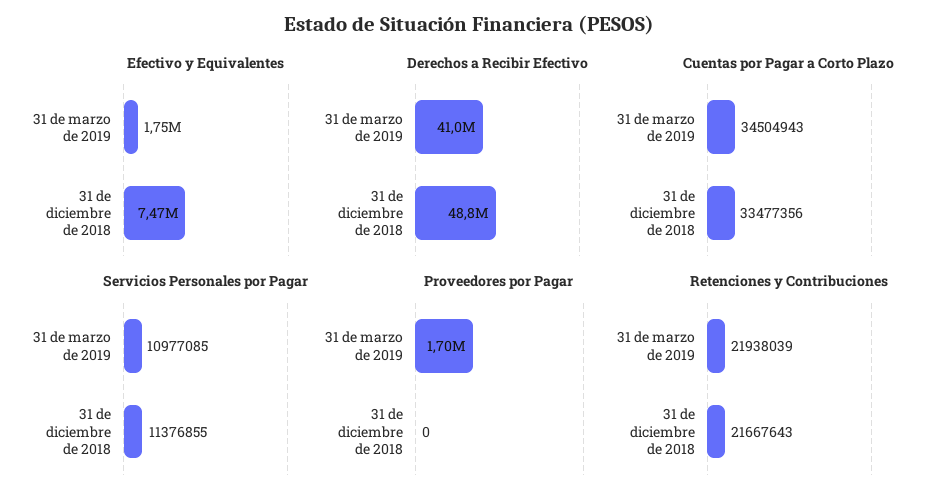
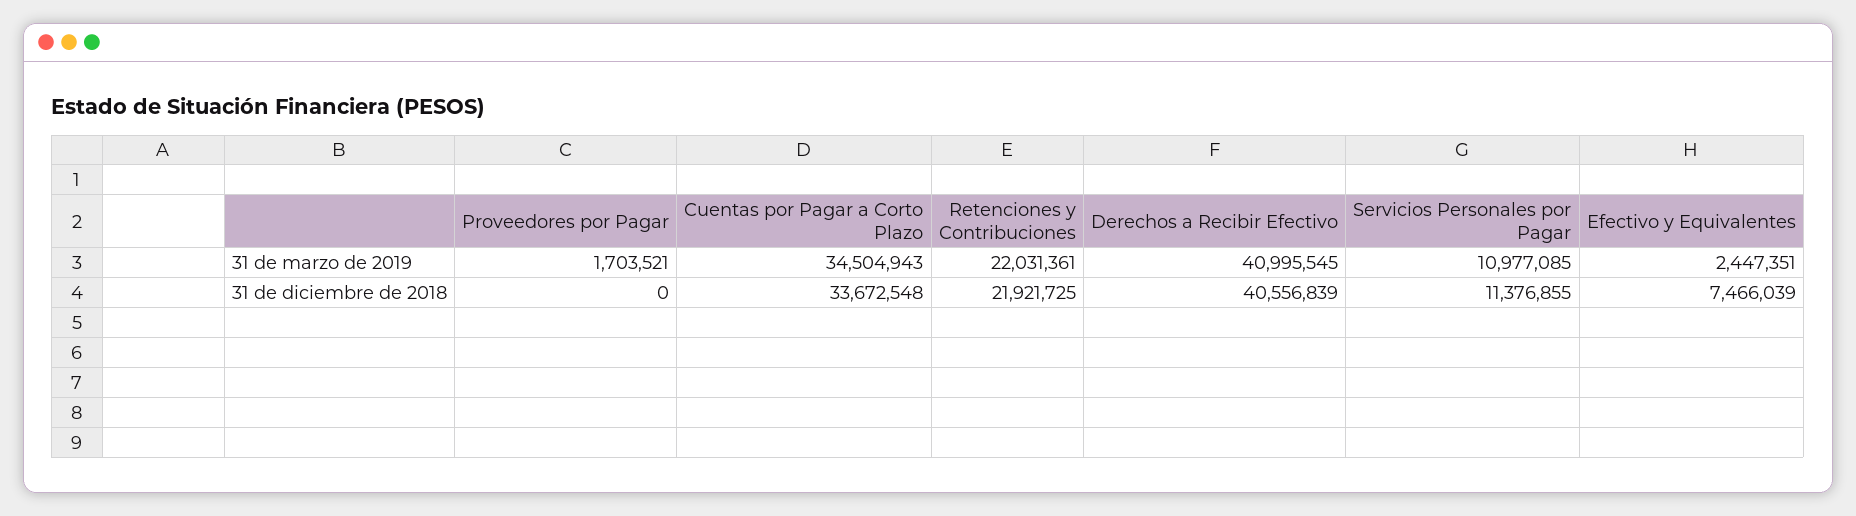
  {
    "Efectivo y Equivalentes": {
-     "31 de marzo de 2019": 1750000,
+     "31 de marzo de 2019": 2447351,
      "31 de diciembre de 2018": 7466039
    },
    "Derechos a Recibir Efectivo": {
      "31 de marzo de 2019": 40995545,
-     "31 de diciembre de 2018": 48800000
+     "31 de diciembre de 2018": 40556839
    },
    "Cuentas por Pagar a Corto Plazo": {
      "31 de marzo de 2019": 34504943,
-     "31 de diciembre de 2018": 33477356
+     "31 de diciembre de 2018": 33672548
    },
    "Servicios Personales por Pagar": {
      "31 de marzo de 2019": 10977085,
      "31 de diciembre de 2018": 11376855
    },
    "Proveedores por Pagar": {
      "31 de marzo de 2019": 1703521,
      "31 de diciembre de 2018": 0
    },
    "Retenciones y Contribuciones": {
-     "31 de marzo de 2019": 21938039,
+     "31 de marzo de 2019": 22031361,
-     "31 de diciembre de 2018": 21667643
+     "31 de diciembre de 2018": 21921725
    }
  }

